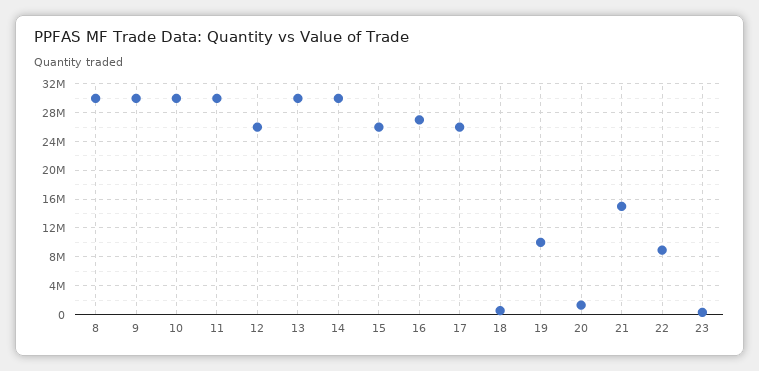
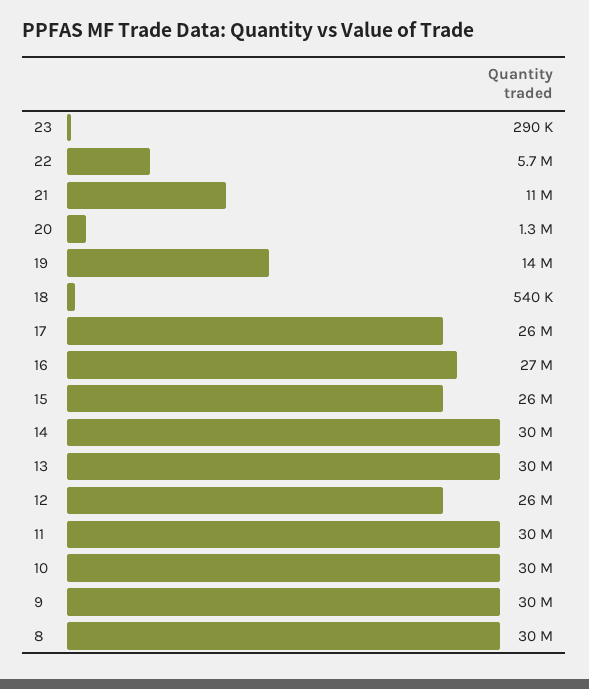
  {
    "8": 30000000,
    "9": 30000000,
    "10": 30000000,
    "11": 30000000,
    "12": 26000000,
    "13": 30000000,
    "14": 30000000,
    "15": 26000000,
    "16": 27000000,
    "17": 26000000,
    "18": 540000,
-   "19": 10000000,
+   "19": 14000000,
    "20": 1300000,
-   "21": 15000000,
+   "21": 11000000,
-   "22": 9000000,
+   "22": 5700000,
    "23": 290000
  }

